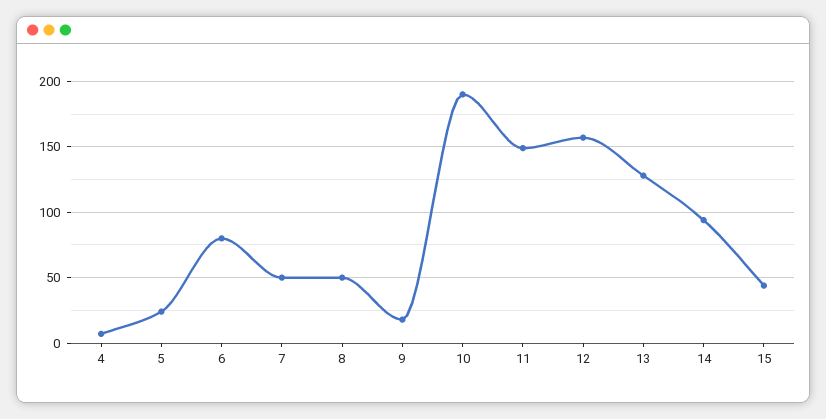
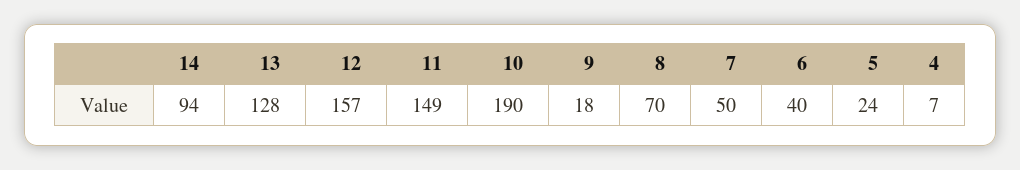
  {
    "4": 7,
    "5": 24,
-   "6": 80,
+   "6": 40,
    "7": 50,
-   "8": 50,
+   "8": 70,
    "9": 18,
    "10": 190,
    "11": 149,
    "12": 157,
    "13": 128,
-   "14": 94,
+   "14": 94
-   "15": 45
  }

